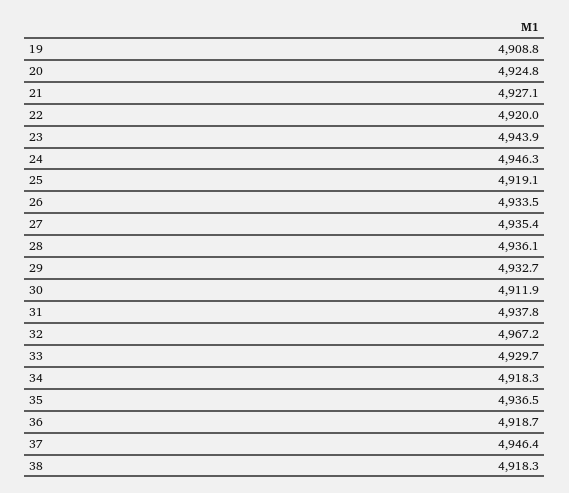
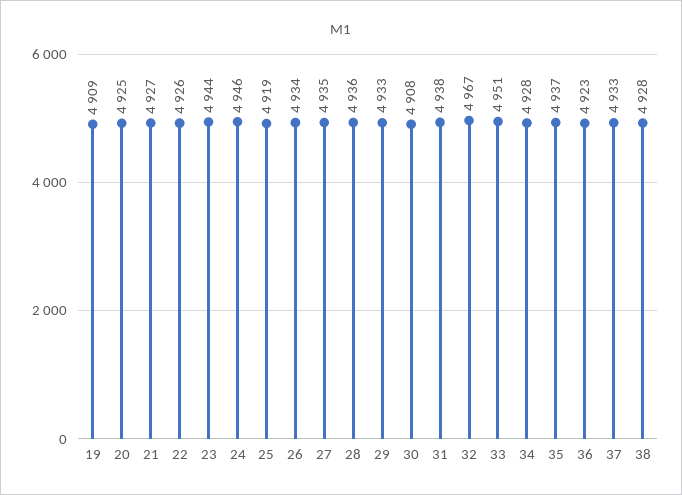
  {
    "19": 4908.8,
    "20": 4924.8,
    "21": 4927.1,
-   "22": 4920,
+   "22": 4926,
    "23": 4943.9,
    "24": 4946.3,
    "25": 4919.1,
    "26": 4933.5,
    "27": 4935.4,
    "28": 4936.1,
    "29": 4932.7,
-   "30": 4911.9,
+   "30": 4908,
    "31": 4937.8,
    "32": 4967.2,
-   "33": 4929.7,
+   "33": 4951,
-   "34": 4918.3,
+   "34": 4928,
    "35": 4936.5,
-   "36": 4918.7,
+   "36": 4923,
-   "37": 4946.4,
+   "37": 4933,
-   "38": 4918.3
+   "38": 4928
  }

